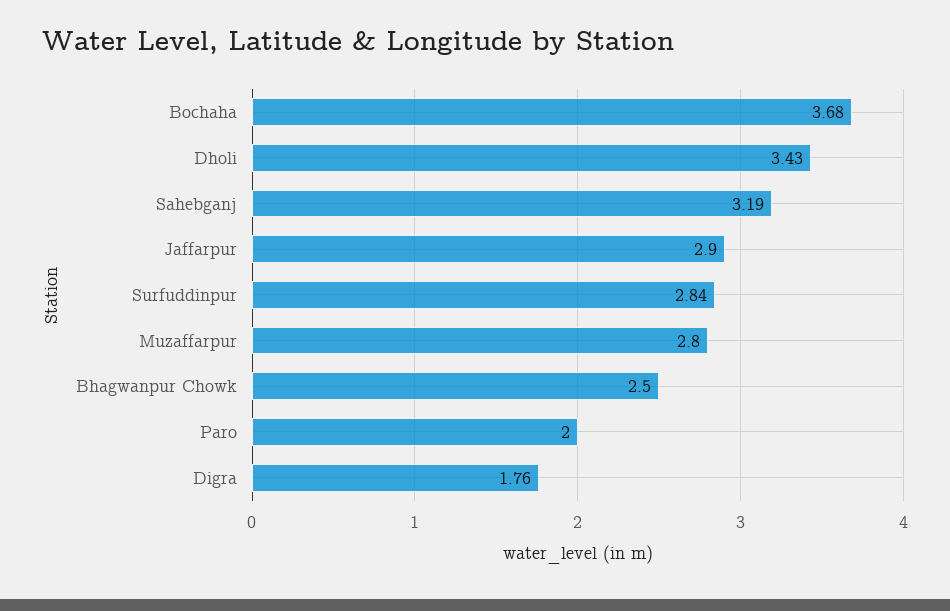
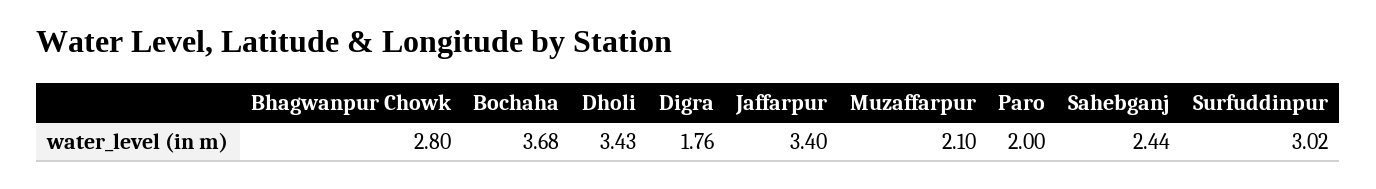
  {
    "Bochaha": 3.68,
    "Dholi": 3.43,
-   "Sahebganj": 3.19,
+   "Sahebganj": 2.44,
-   "Jaffarpur": 2.9,
+   "Jaffarpur": 3.4,
-   "Surfuddinpur": 2.84,
+   "Surfuddinpur": 3.02,
-   "Muzaffarpur": 2.8,
+   "Muzaffarpur": 2.1,
-   "Bhagwanpur Chowk": 2.5,
+   "Bhagwanpur Chowk": 2.8,
    "Paro": 2,
    "Digra": 1.76
  }

